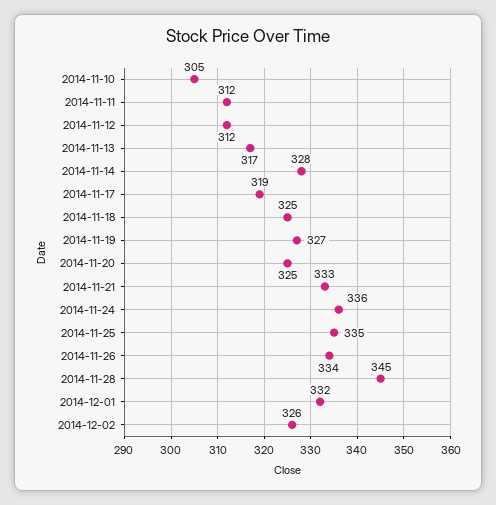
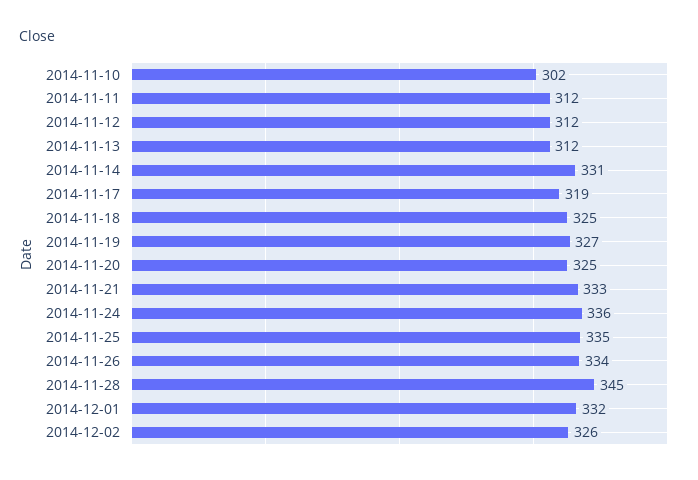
  {
-   "2014-11-10": 305,
+   "2014-11-10": 302,
    "2014-11-11": 312,
    "2014-11-12": 312,
-   "2014-11-13": 317,
+   "2014-11-13": 312,
-   "2014-11-14": 328,
+   "2014-11-14": 331,
    "2014-11-17": 319,
    "2014-11-18": 325,
    "2014-11-19": 327,
    "2014-11-20": 325,
    "2014-11-21": 333,
    "2014-11-24": 336,
    "2014-11-25": 335,
    "2014-11-26": 334,
    "2014-11-28": 345,
    "2014-12-01": 332,
    "2014-12-02": 326
  }

